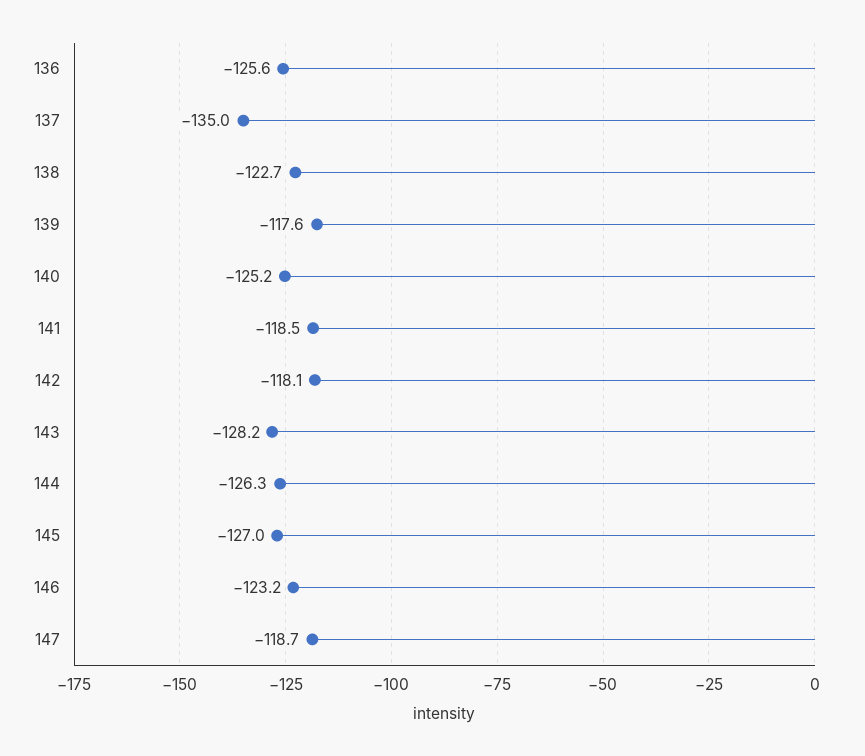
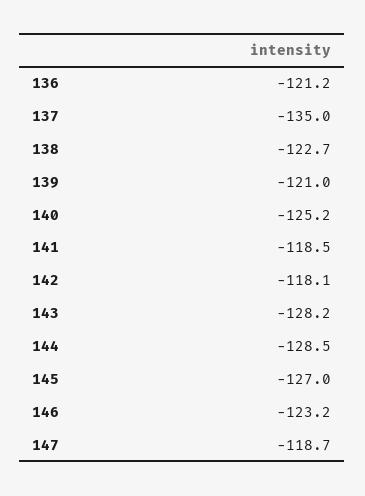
  {
-   "136": -125.6,
+   "136": -121.2,
    "137": -135,
    "138": -122.7,
-   "139": -117.6,
+   "139": -121,
    "140": -125.2,
    "141": -118.5,
    "142": -118.1,
    "143": -128.2,
-   "144": -126.3,
+   "144": -128.5,
    "145": -127,
    "146": -123.2,
    "147": -118.7
  }

